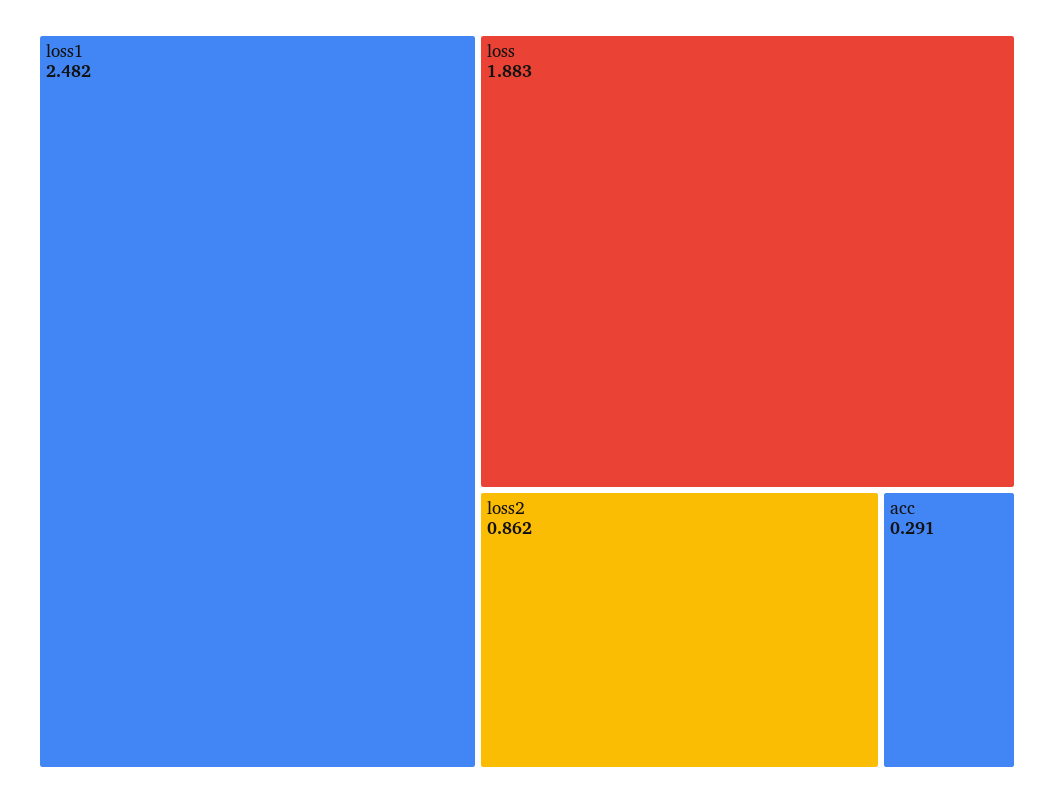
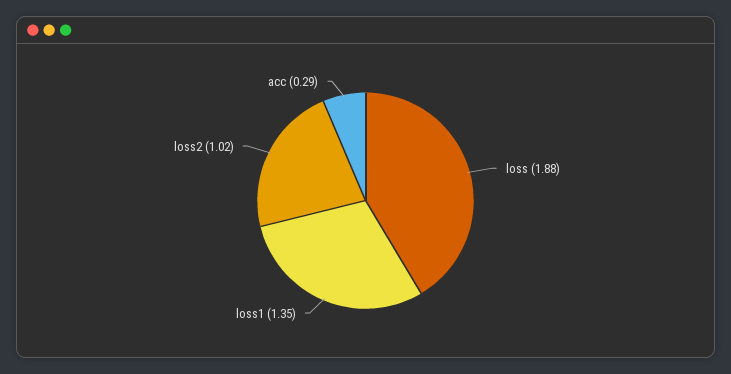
  {
-   "loss1": 2.482,
+   "loss1": 1.35,
    "loss": 1.883,
-   "loss2": 0.862,
+   "loss2": 1.02,
    "acc": 0.291
  }

